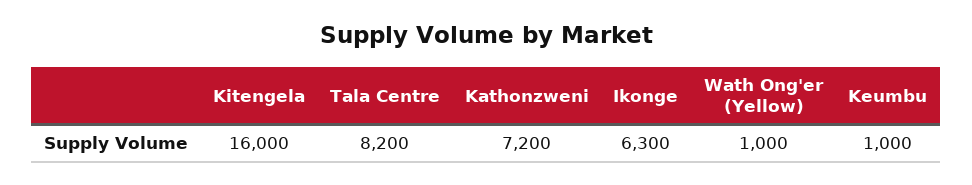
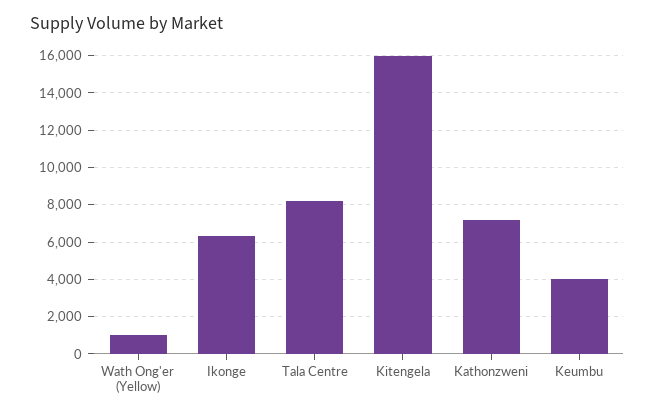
  {
    "Kitengela": 16000,
    "Tala Centre": 8200,
    "Kathonzweni": 7200,
    "Ikonge": 6300,
    "Wath Ong'er (Yellow)": 1000,
-   "Keumbu": 1000
+   "Keumbu": 4000
  }

